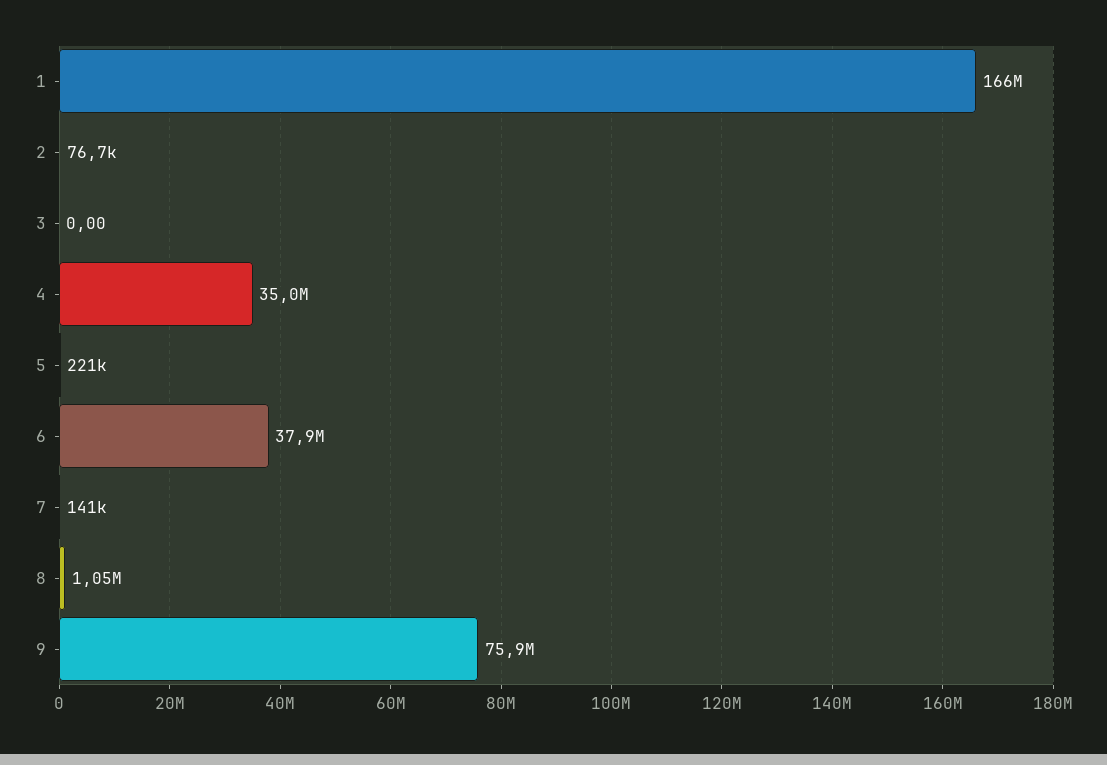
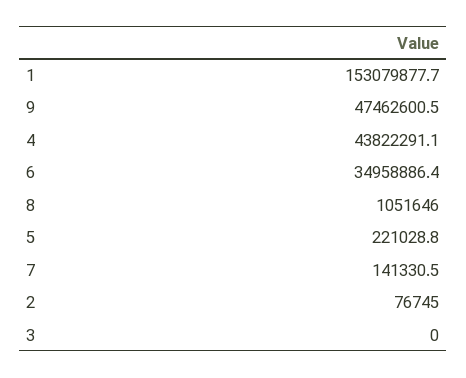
  {
-   "1": 166000000,
+   "1": 153079877.7,
    "2": 76745,
    "3": 0,
-   "4": 35000000,
+   "4": 43822291.1,
    "5": 221028.8,
-   "6": 37900000,
+   "6": 34958886.4,
    "7": 141330.5,
    "8": 1051646,
-   "9": 75900000
+   "9": 47462600.5
  }

